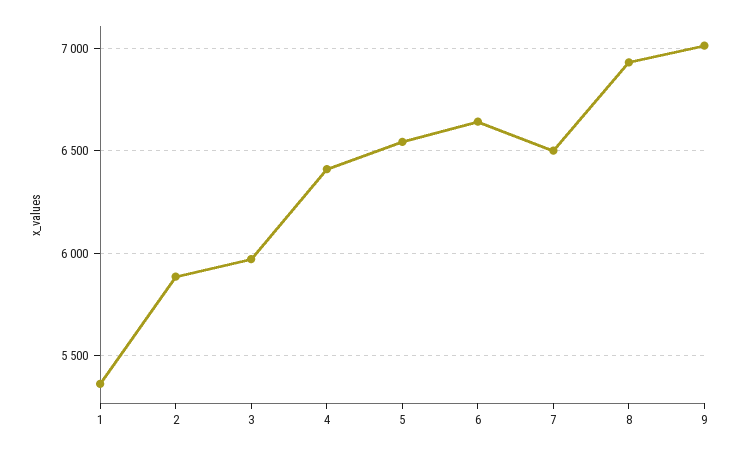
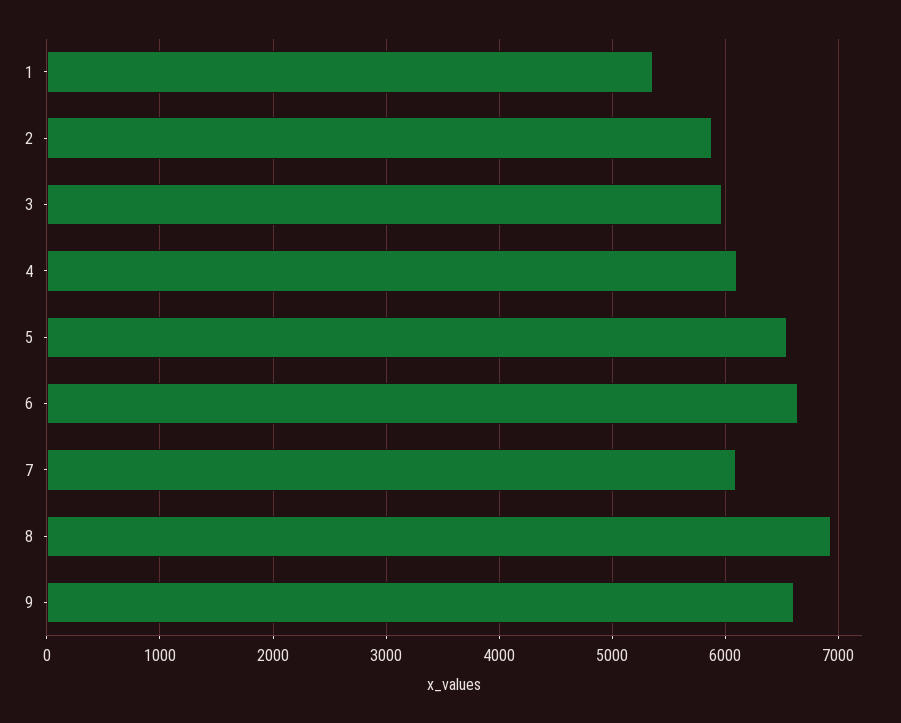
  {
    "1": 5350,
    "2": 5900,
    "3": 5950,
-   "4": 6400,
+   "4": 6100,
    "5": 6550,
    "6": 6650,
-   "7": 6500,
+   "7": 6100,
    "8": 6950,
-   "9": 7000
+   "9": 6600
  }

